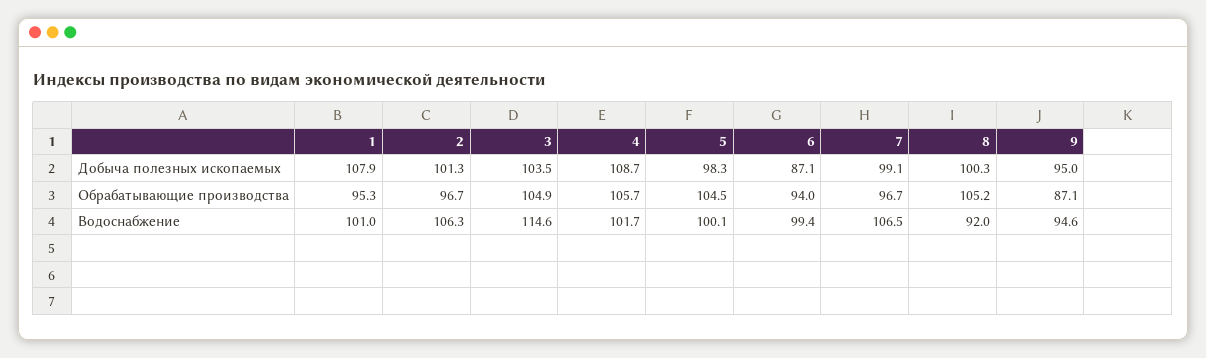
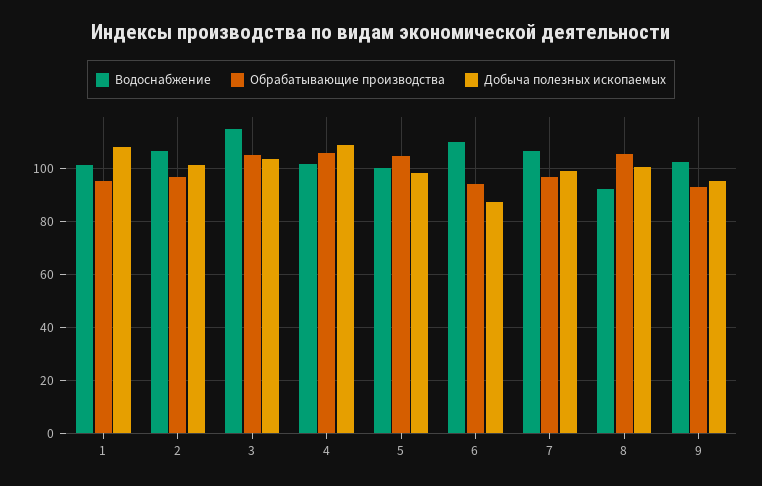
  {
    "Добыча полезных ископаемых": {
      "1": 107.9,
      "2": 101.3,
      "3": 103.5,
      "4": 108.7,
      "5": 98.3,
      "6": 87.1,
      "7": 99.1,
      "8": 100.3,
      "9": 95
    },
    "Обрабатывающие производства": {
      "1": 95.3,
      "2": 96.7,
      "3": 104.9,
      "4": 105.7,
      "5": 104.5,
      "6": 94,
      "7": 96.7,
      "8": 105.2,
-     "9": 87.1
+     "9": 92.5
    },
    "Водоснабжение": {
      "1": 101,
      "2": 106.3,
      "3": 114.6,
      "4": 101.7,
      "5": 100.1,
-     "6": 99.4,
+     "6": 110,
      "7": 106.5,
      "8": 92,
-     "9": 94.6
+     "9": 102.5
    }
  }

